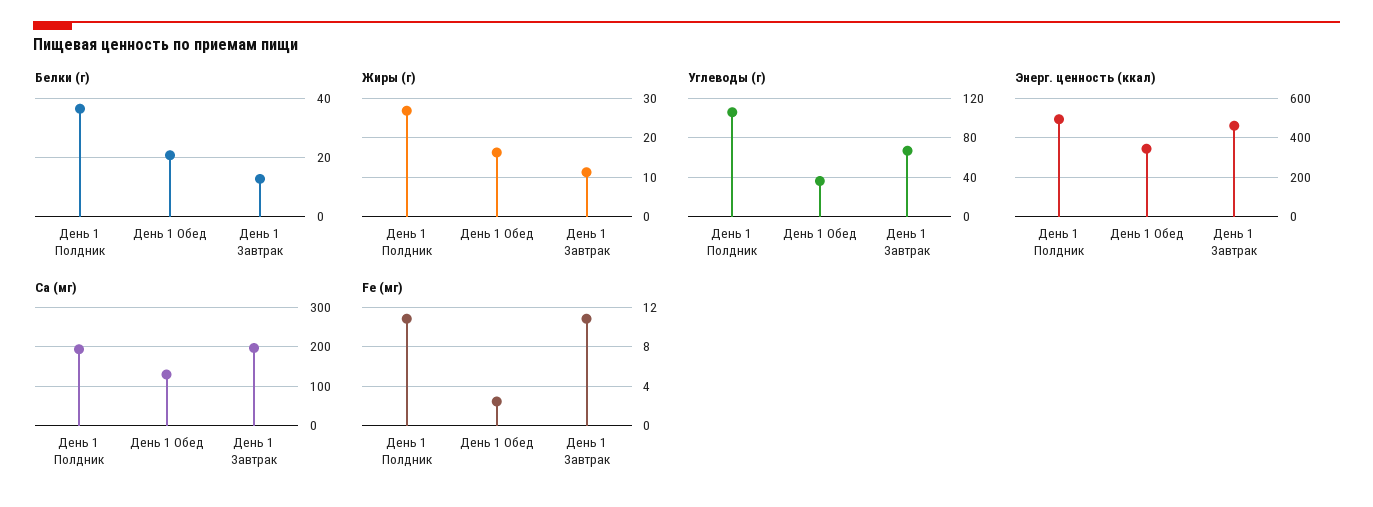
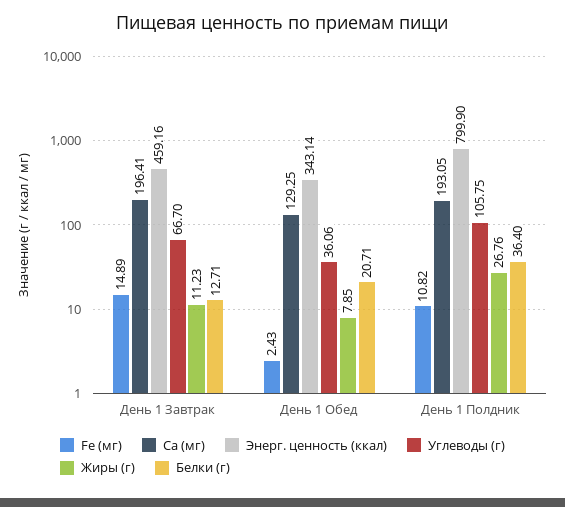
  {
    "Белки (г)": {
      "День 1 Полдник": 36.4,
      "День 1 Обед": 20.71,
      "День 1 Завтрак": 12.71
    },
    "Жиры (г)": {
      "День 1 Полдник": 26.76,
-     "День 1 Обед": 16,
+     "День 1 Обед": 7.85,
      "День 1 Завтрак": 11.23
    },
    "Углеводы (г)": {
      "День 1 Полдник": 105.75,
      "День 1 Обед": 36.06,
      "День 1 Завтрак": 66.7
    },
    "Энерг. ценность (ккал)": {
-     "День 1 Полдник": 500,
+     "День 1 Полдник": 799.9,
      "День 1 Обед": 343.14,
      "День 1 Завтрак": 459.16
    },
    "Ca (мг)": {
      "День 1 Полдник": 193.05,
      "День 1 Обед": 129.25,
      "День 1 Завтрак": 196.41
    },
    "Fe (мг)": {
      "День 1 Полдник": 10.82,
      "День 1 Обед": 2.43,
-     "День 1 Завтрак": 11
+     "День 1 Завтрак": 14.89
    }
  }

